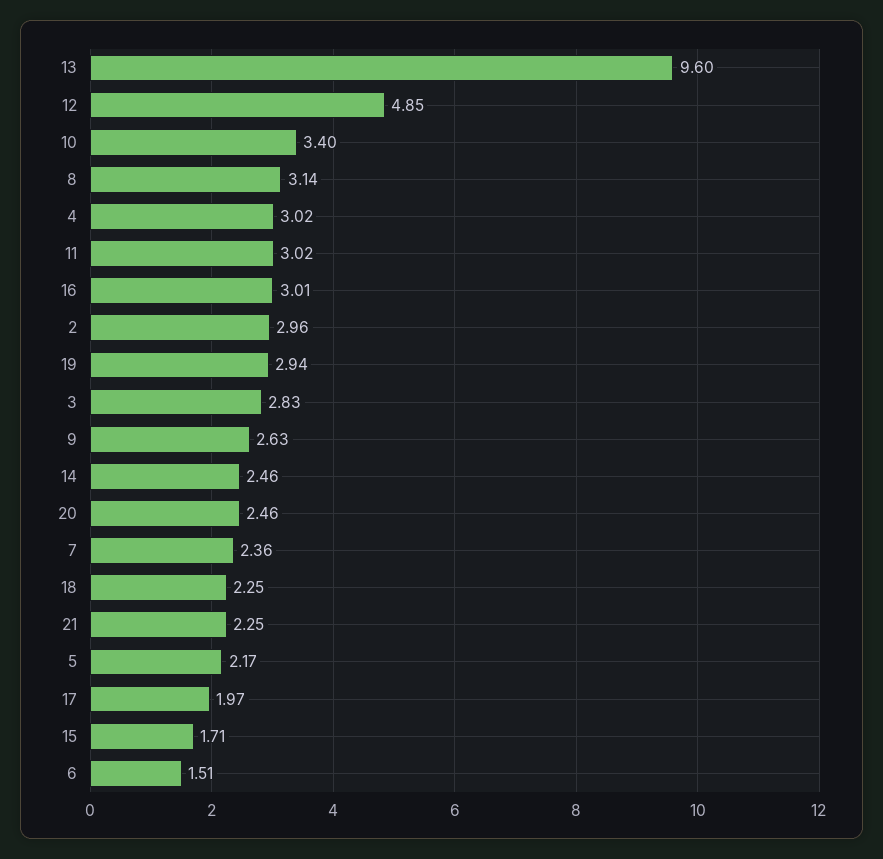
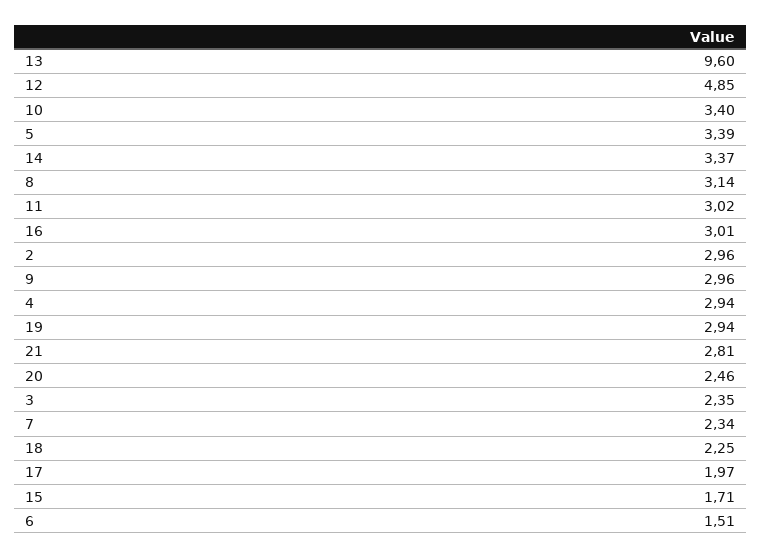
  {
    "13": 9.6,
    "12": 4.85,
    "10": 3.4,
    "8": 3.14,
-   "4": 3.02,
+   "4": 2.94,
    "11": 3.02,
    "16": 3.01,
    "2": 2.96,
    "19": 2.94,
-   "3": 2.83,
+   "3": 2.35,
-   "9": 2.63,
+   "9": 2.96,
-   "14": 2.46,
+   "14": 3.37,
    "20": 2.46,
-   "7": 2.36,
+   "7": 2.34,
    "18": 2.25,
-   "21": 2.25,
+   "21": 2.81,
-   "5": 2.17,
+   "5": 3.39,
    "17": 1.97,
    "15": 1.71,
    "6": 1.51
  }

